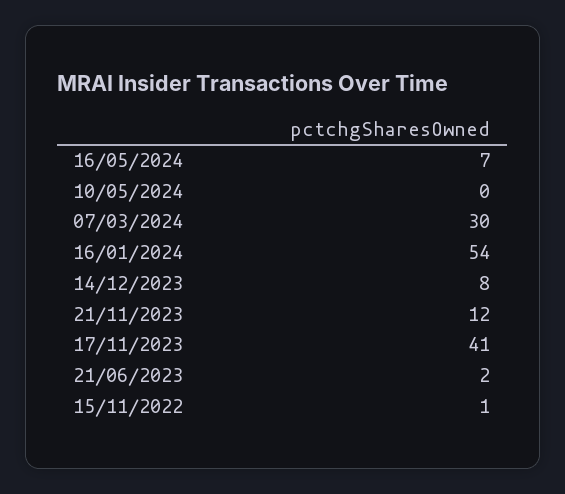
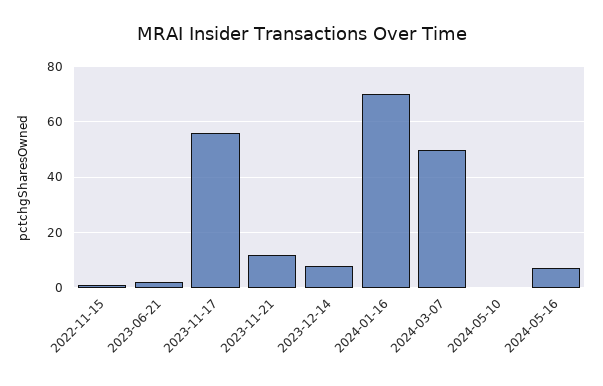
  {
    "16/05/2024": 7,
    "10/05/2024": 0,
-   "07/03/2024": 30,
+   "07/03/2024": 50,
-   "16/01/2024": 54,
+   "16/01/2024": 70,
    "14/12/2023": 8,
    "21/11/2023": 12,
-   "17/11/2023": 41,
+   "17/11/2023": 55,
    "21/06/2023": 2,
    "15/11/2022": 1
  }

